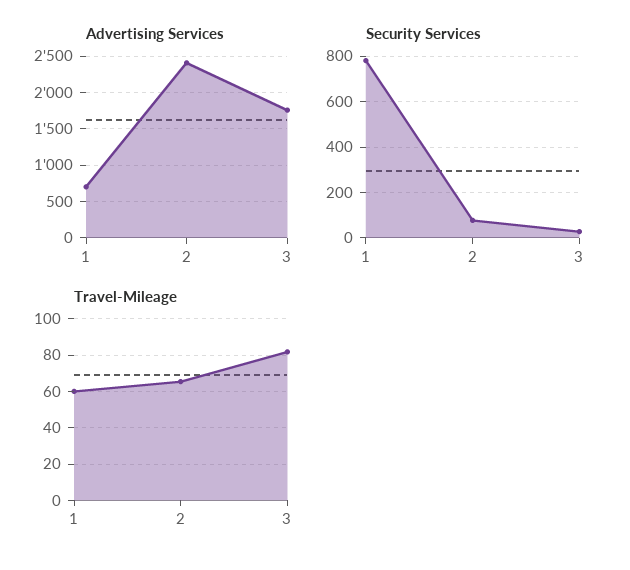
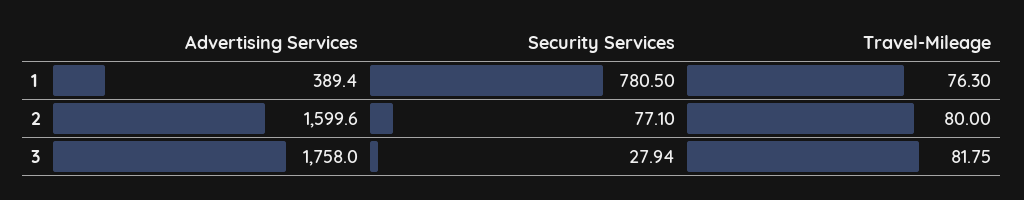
  {
    "Advertising Services": {
-     "1": 700,
+     "1": 389.4,
-     "2": 2400,
+     "2": 1599.6,
      "3": 1758
    },
    "Security Services": {
      "1": 780.5,
      "2": 77.1,
      "3": 27.94
    },
    "Travel-Mileage": {
-     "1": 60,
+     "1": 76.3,
-     "2": 65,
+     "2": 80,
      "3": 81.75
    }
  }

